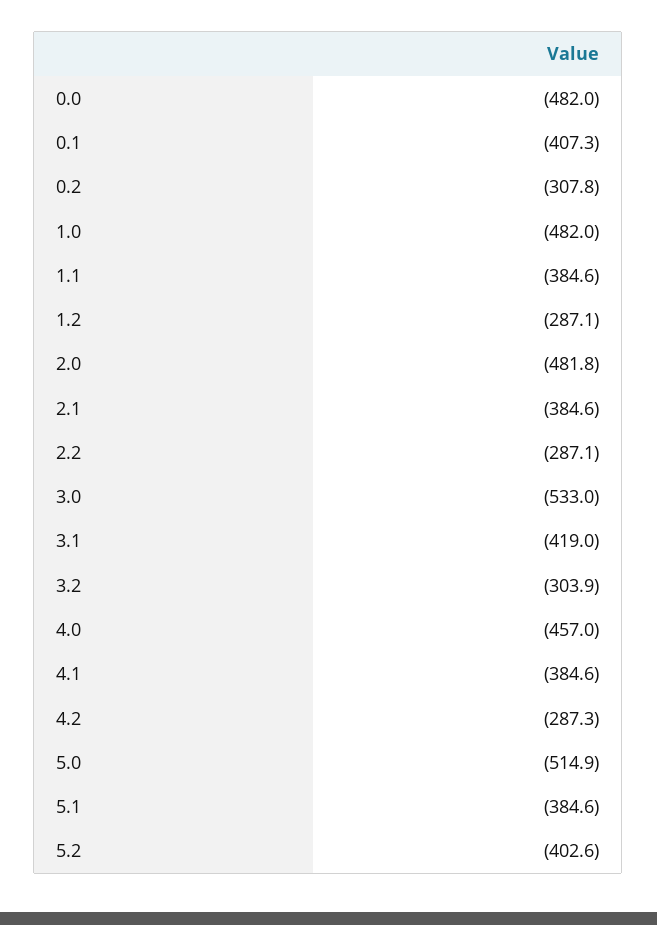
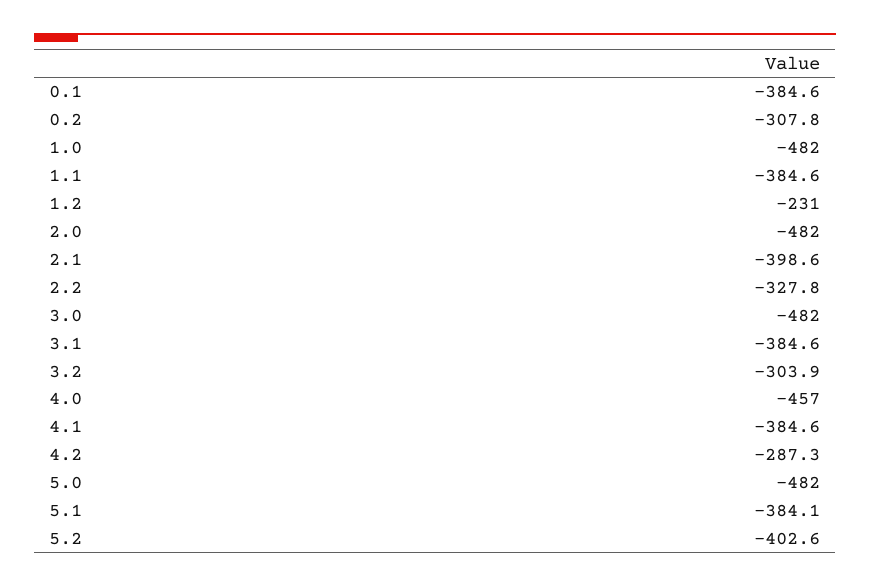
  {
-   "0.0": -482,
-   "0.1": -407.3,
+   "0.1": -384.6,
    "0.2": -307.8,
    "1.0": -482,
    "1.1": -384.6,
-   "1.2": -287.1,
+   "1.2": -231,
-   "2.0": -481.8,
+   "2.0": -482,
-   "2.1": -384.6,
+   "2.1": -398.6,
-   "2.2": -287.1,
+   "2.2": -327.8,
-   "3.0": -533,
+   "3.0": -482,
-   "3.1": -419,
+   "3.1": -384.6,
    "3.2": -303.9,
    "4.0": -457,
    "4.1": -384.6,
    "4.2": -287.3,
-   "5.0": -514.9,
+   "5.0": -482,
-   "5.1": -384.6,
+   "5.1": -384.1,
    "5.2": -402.6
  }

